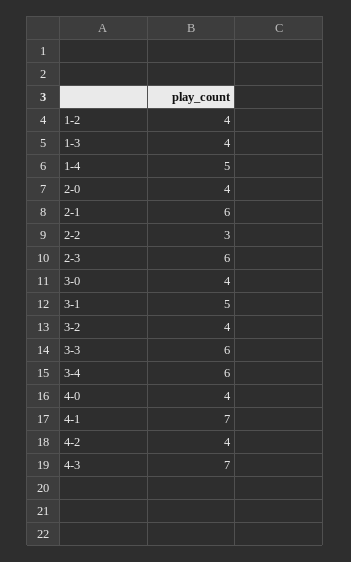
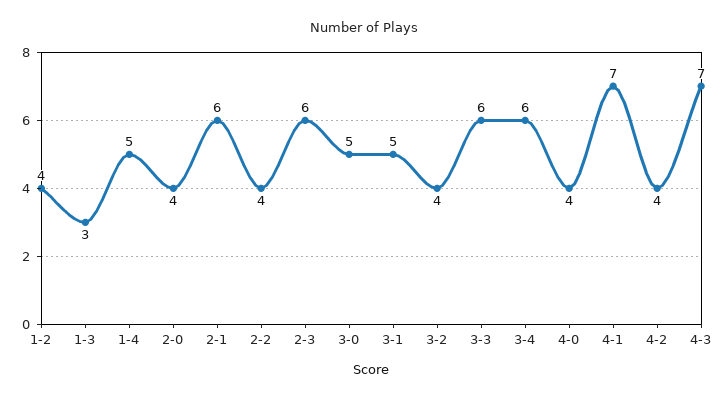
  {
    "1-2": 4,
-   "1-3": 4,
+   "1-3": 3,
    "1-4": 5,
    "2-0": 4,
    "2-1": 6,
-   "2-2": 3,
+   "2-2": 4,
    "2-3": 6,
-   "3-0": 4,
+   "3-0": 5,
    "3-1": 5,
    "3-2": 4,
    "3-3": 6,
    "3-4": 6,
    "4-0": 4,
    "4-1": 7,
    "4-2": 4,
    "4-3": 7
  }

